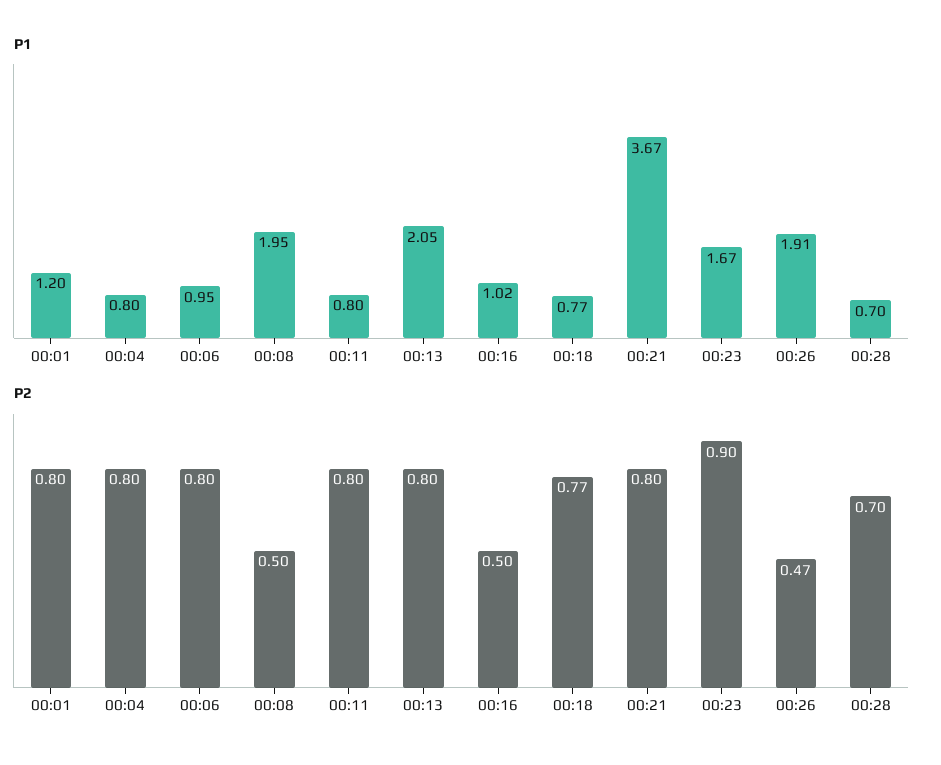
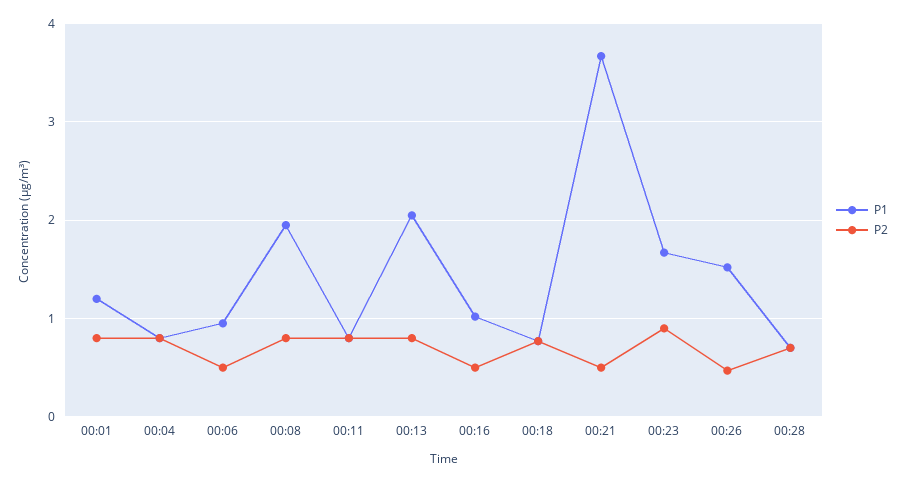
  {
    "P1": {
      "00:01": 1.2,
      "00:04": 0.8,
      "00:06": 0.95,
      "00:08": 1.95,
      "00:11": 0.8,
      "00:13": 2.05,
      "00:16": 1.02,
      "00:18": 0.77,
      "00:21": 3.67,
      "00:23": 1.67,
-     "00:26": 1.91,
+     "00:26": 1.5,
      "00:28": 0.7
    },
    "P2": {
      "00:01": 0.8,
      "00:04": 0.8,
-     "00:06": 0.8,
+     "00:06": 0.5,
-     "00:08": 0.5,
+     "00:08": 0.8,
      "00:11": 0.8,
      "00:13": 0.8,
      "00:16": 0.5,
      "00:18": 0.77,
-     "00:21": 0.8,
+     "00:21": 0.5,
      "00:23": 0.9,
      "00:26": 0.47,
      "00:28": 0.7
    }
  }

